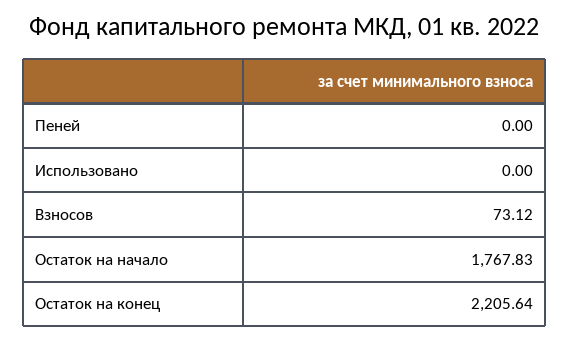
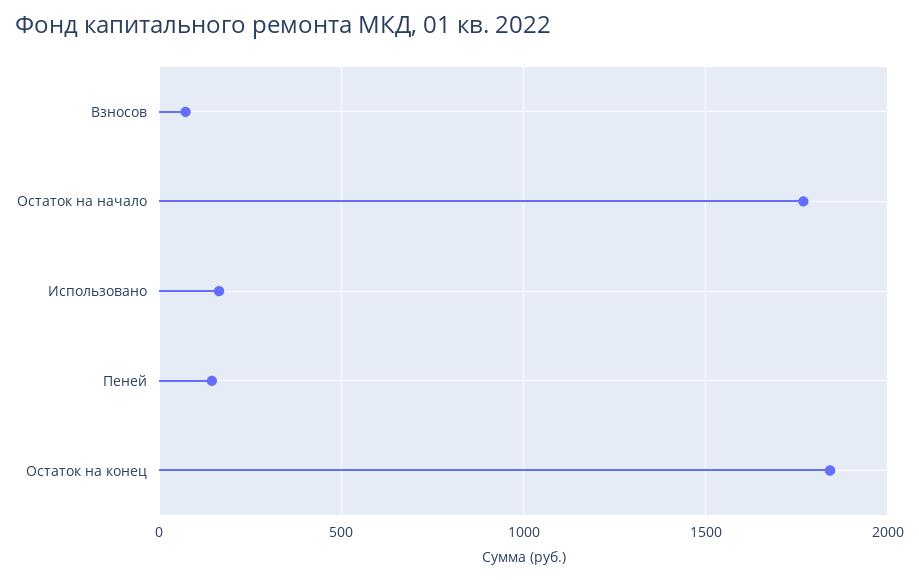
  {
-   "Пеней": 0,
+   "Пеней": 150,
-   "Использовано": 0,
+   "Использовано": 150,
    "Взносов": 73.12,
    "Остаток на начало": 1767.83,
-   "Остаток на конец": 2205.64
+   "Остаток на конец": 1850
  }

